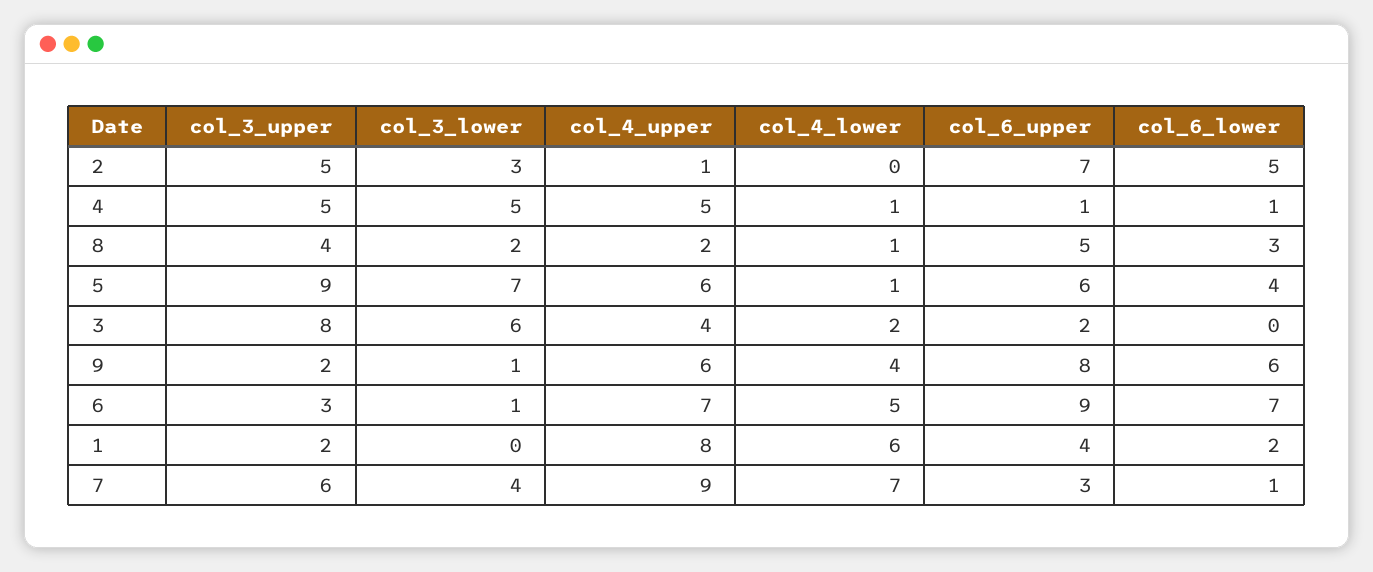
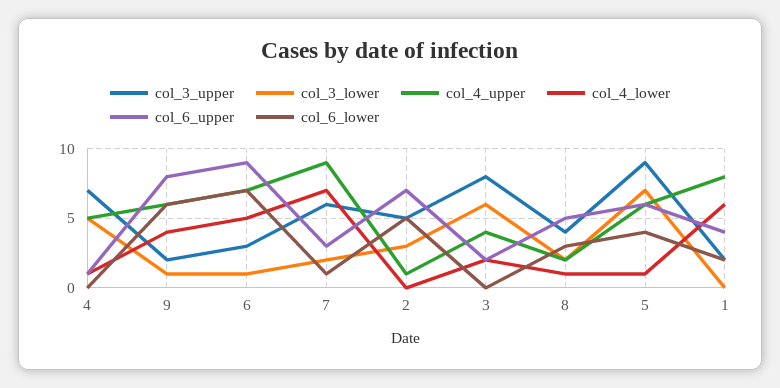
  {
    "col_3_upper": {
      "2": 5,
-     "4": 5,
+     "4": 7,
      "8": 4,
      "5": 9,
      "3": 8,
      "9": 2,
      "6": 3,
      "1": 2,
      "7": 6
    },
    "col_3_lower": {
      "2": 3,
      "4": 5,
      "8": 2,
      "5": 7,
      "3": 6,
      "9": 1,
      "6": 1,
      "1": 0,
-     "7": 4
+     "7": 2
    },
    "col_4_upper": {
      "2": 1,
      "4": 5,
      "8": 2,
      "5": 6,
      "3": 4,
      "9": 6,
      "6": 7,
      "1": 8,
      "7": 9
    },
    "col_4_lower": {
      "2": 0,
      "4": 1,
      "8": 1,
      "5": 1,
      "3": 2,
      "9": 4,
      "6": 5,
      "1": 6,
      "7": 7
    },
    "col_6_upper": {
      "2": 7,
      "4": 1,
      "8": 5,
      "5": 6,
      "3": 2,
      "9": 8,
      "6": 9,
      "1": 4,
      "7": 3
    },
    "col_6_lower": {
      "2": 5,
-     "4": 1,
+     "4": 0,
      "8": 3,
      "5": 4,
      "3": 0,
      "9": 6,
      "6": 7,
      "1": 2,
      "7": 1
    }
  }

